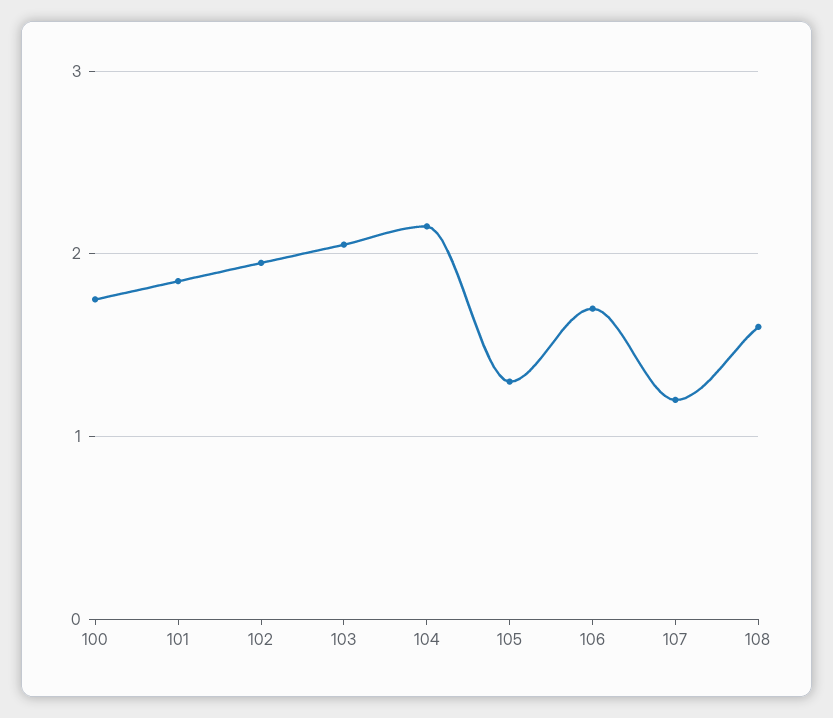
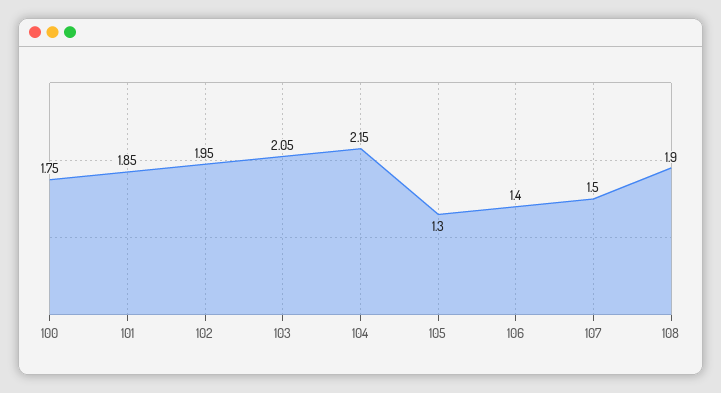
  {
    "100": 1.75,
    "101": 1.85,
    "102": 1.95,
    "103": 2.05,
    "104": 2.15,
    "105": 1.3,
-   "106": 1.7,
+   "106": 1.4,
-   "107": 1.2,
+   "107": 1.5,
-   "108": 1.6
+   "108": 1.9
  }

